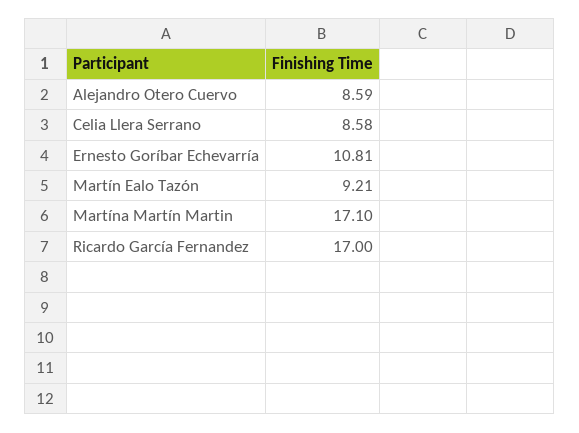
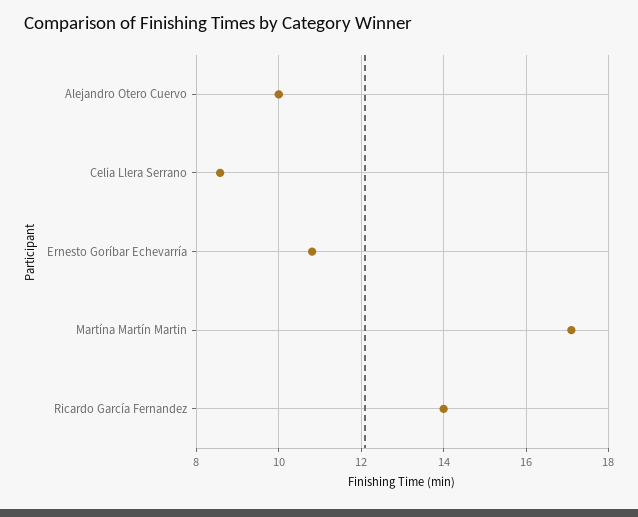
  {
-   "Alejandro Otero Cuervo": 8.59,
+   "Alejandro Otero Cuervo": 10,
    "Celia Llera Serrano": 8.58,
    "Ernesto Goríbar Echevarría": 10.81,
-   "Martín Ealo Tazón": 9.21,
    "Martína Martín Martin": 17.1,
-   "Ricardo García Fernandez": 17
+   "Ricardo García Fernandez": 14
  }

